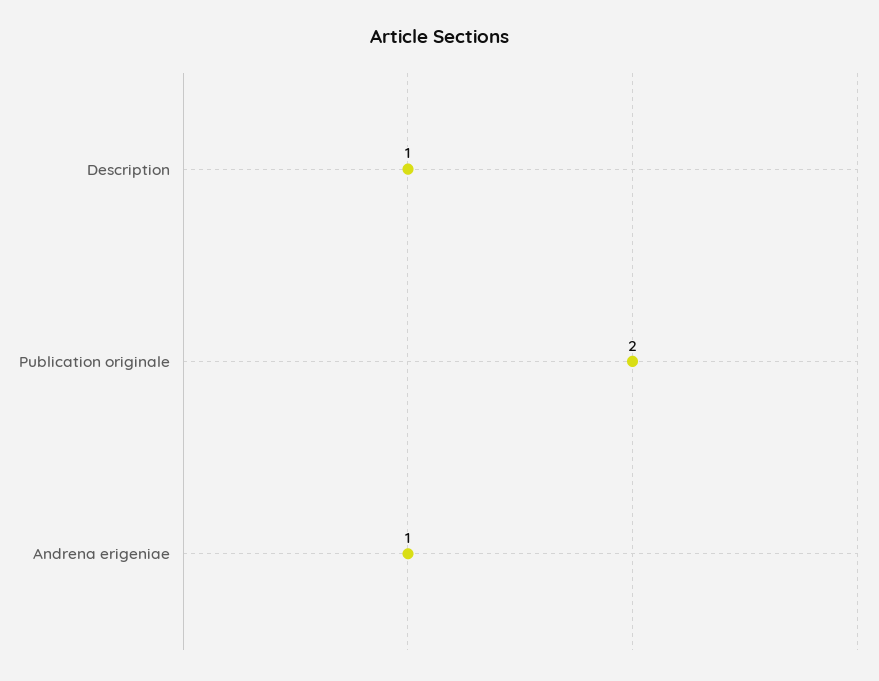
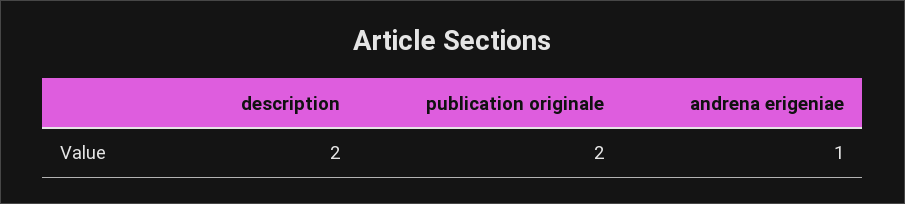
  {
-   "Description": 1,
+   "Description": 2,
    "Publication originale": 2,
    "Andrena erigeniae": 1
  }

